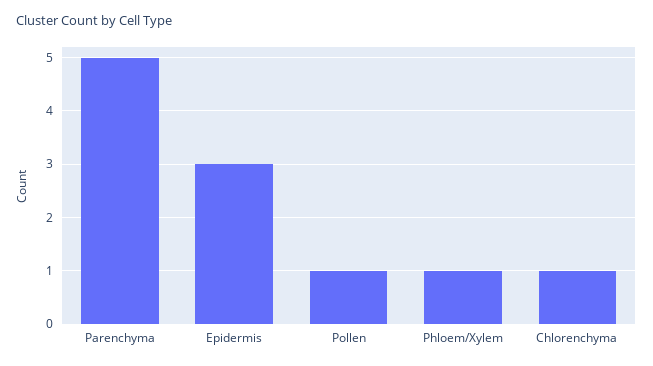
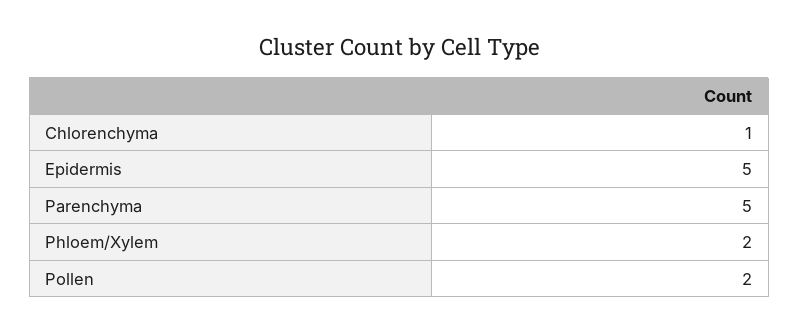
  {
    "Parenchyma": 5,
-   "Epidermis": 3,
+   "Epidermis": 5,
-   "Pollen": 1,
+   "Pollen": 2,
-   "Phloem/Xylem": 1,
+   "Phloem/Xylem": 2,
    "Chlorenchyma": 1
  }

